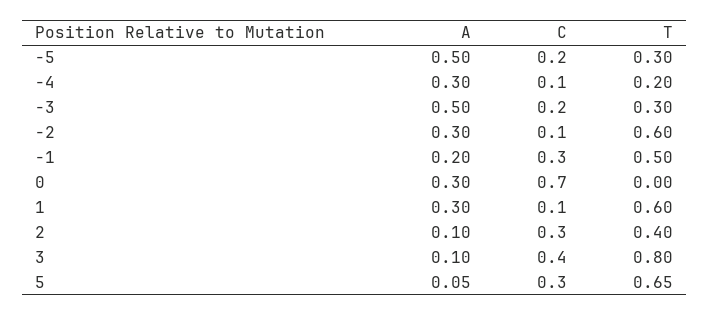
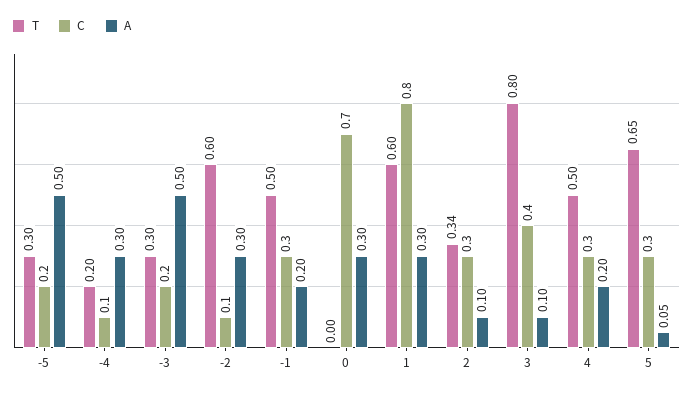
  {
    "A": {
      "-5": 0.5,
      "-4": 0.3,
      "-3": 0.5,
      "-2": 0.3,
      "-1": 0.2,
      "0": 0.3,
      "1": 0.3,
      "2": 0.1,
      "3": 0.1,
-     "5": 0.05
+     "5": 0.05,
+     "4": 0.2
    },
    "C": {
      "-5": 0.2,
      "-4": 0.1,
      "-3": 0.2,
      "-2": 0.1,
      "-1": 0.3,
      "0": 0.7,
-     "1": 0.1,
+     "1": 0.8,
      "2": 0.3,
      "3": 0.4,
-     "5": 0.3
+     "5": 0.3,
+     "4": 0.3
    },
    "T": {
      "-5": 0.3,
      "-4": 0.2,
      "-3": 0.3,
      "-2": 0.6,
      "-1": 0.5,
      "0": 0,
      "1": 0.6,
-     "2": 0.4,
+     "2": 0.34,
      "3": 0.8,
-     "5": 0.65
+     "5": 0.65,
+     "4": 0.5
    }
  }

